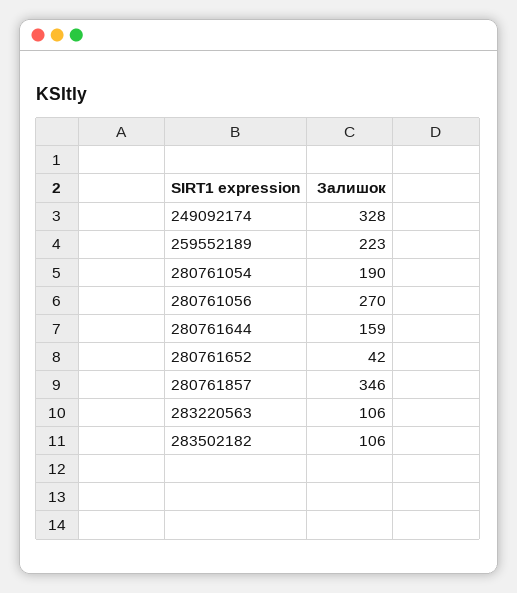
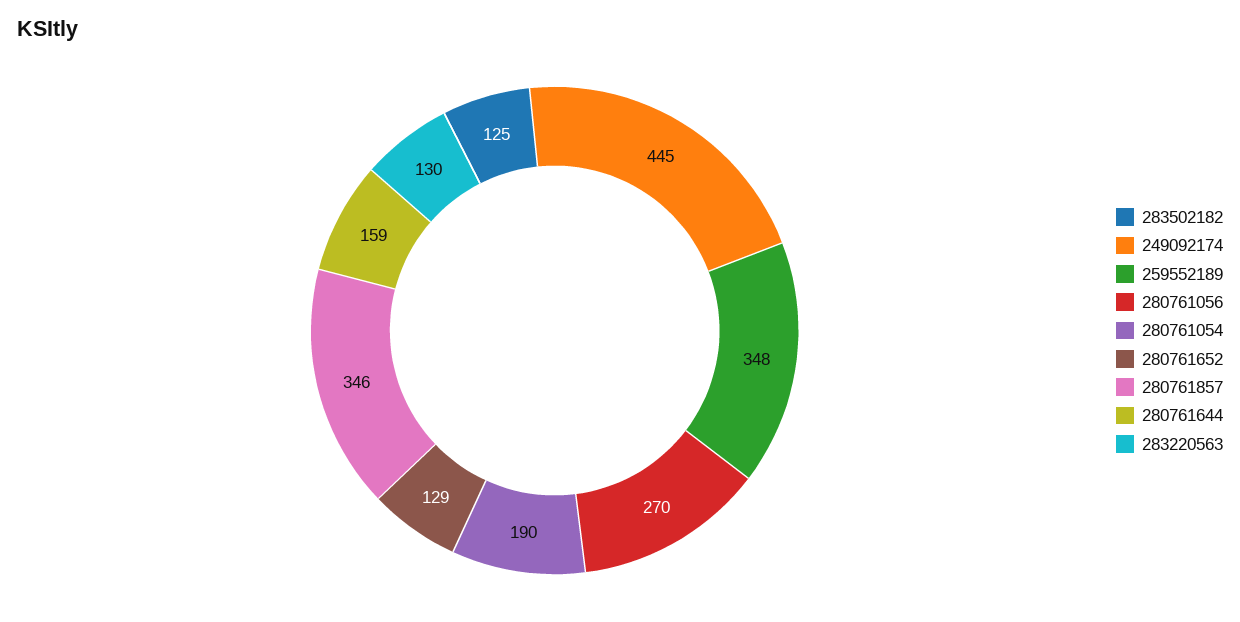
  {
-   "249092174": 328,
+   "249092174": 445,
-   "259552189": 223,
+   "259552189": 348,
    "280761054": 190,
    "280761056": 270,
    "280761644": 159,
-   "280761652": 42,
+   "280761652": 129,
    "280761857": 346,
-   "283220563": 106,
+   "283220563": 130,
-   "283502182": 106
+   "283502182": 125
  }

